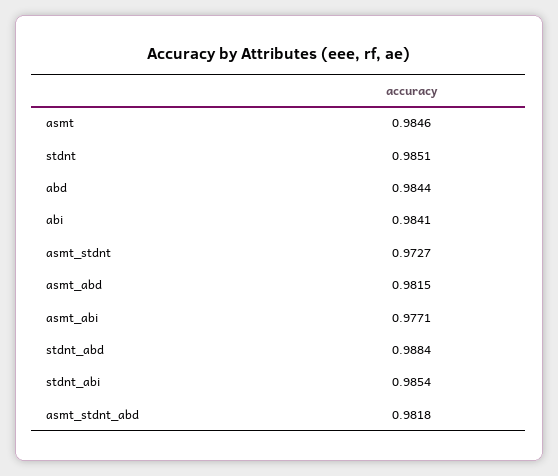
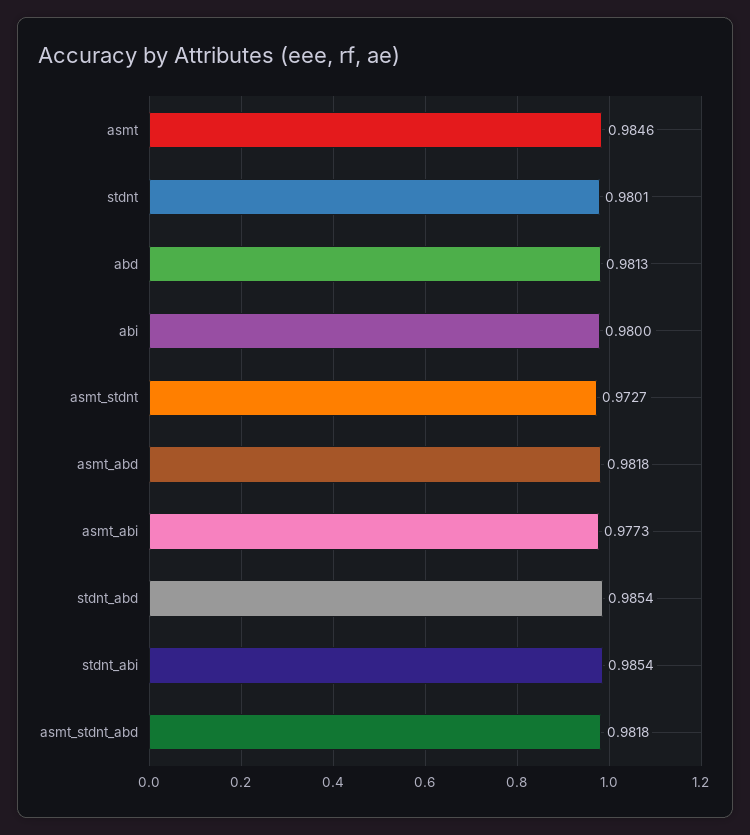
  {
    "asmt": 0.9846,
-   "stdnt": 0.9851,
+   "stdnt": 0.9801,
-   "abd": 0.9844,
+   "abd": 0.9813,
-   "abi": 0.9841,
+   "abi": 0.98,
    "asmt_stdnt": 0.9727,
-   "asmt_abd": 0.9815,
+   "asmt_abd": 0.9818,
-   "asmt_abi": 0.9771,
+   "asmt_abi": 0.9773,
-   "stdnt_abd": 0.9884,
+   "stdnt_abd": 0.9854,
    "stdnt_abi": 0.9854,
    "asmt_stdnt_abd": 0.9818
  }

